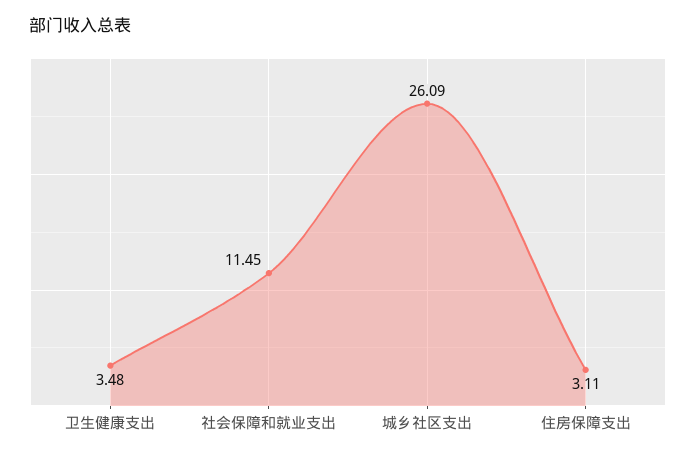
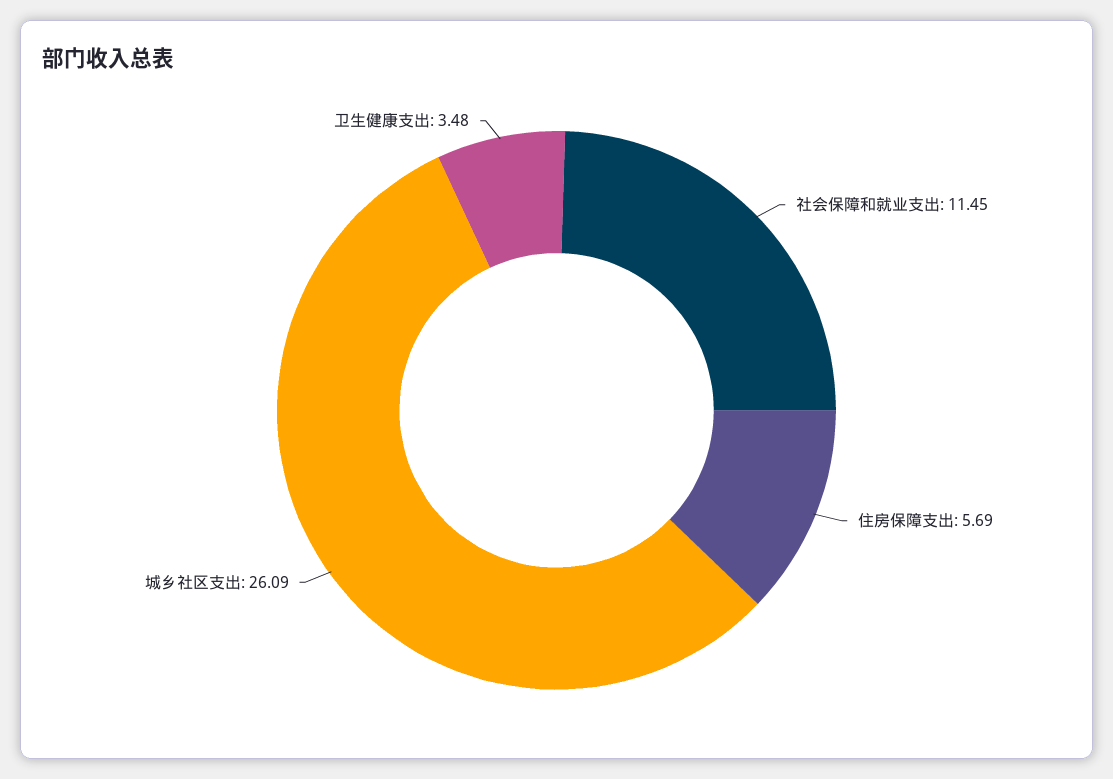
  {
    "卫生健康支出": 3.48,
    "社会保障和就业支出": 11.45,
    "城乡社区支出": 26.09,
-   "住房保障支出": 3.11
+   "住房保障支出": 5.69
  }

